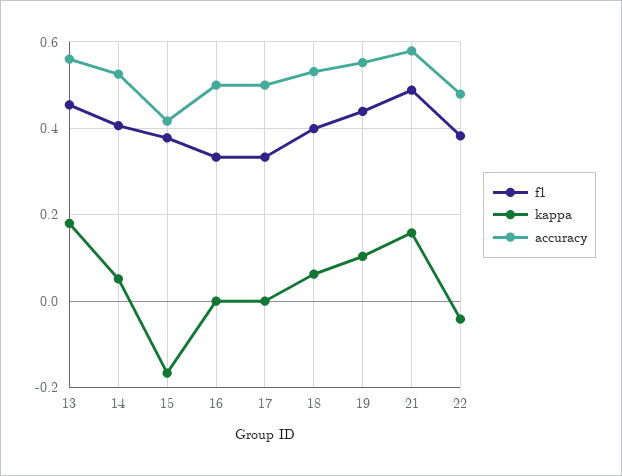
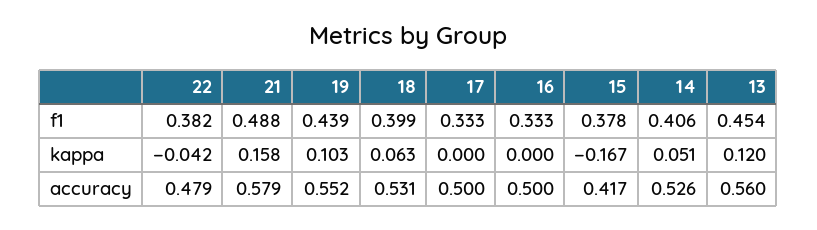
  {
    "f1": {
      "13": 0.454,
      "14": 0.406,
      "15": 0.378,
      "16": 0.333,
      "17": 0.333,
      "18": 0.399,
      "19": 0.439,
      "21": 0.488,
      "22": 0.382
    },
    "kappa": {
-     "13": 0.18,
+     "13": 0.12,
      "14": 0.051,
      "15": -0.167,
      "16": 0,
      "17": 0,
      "18": 0.063,
      "19": 0.103,
      "21": 0.158,
      "22": -0.042
    },
    "accuracy": {
      "13": 0.56,
      "14": 0.526,
      "15": 0.417,
      "16": 0.5,
      "17": 0.5,
      "18": 0.531,
      "19": 0.552,
      "21": 0.579,
      "22": 0.479
    }
  }

